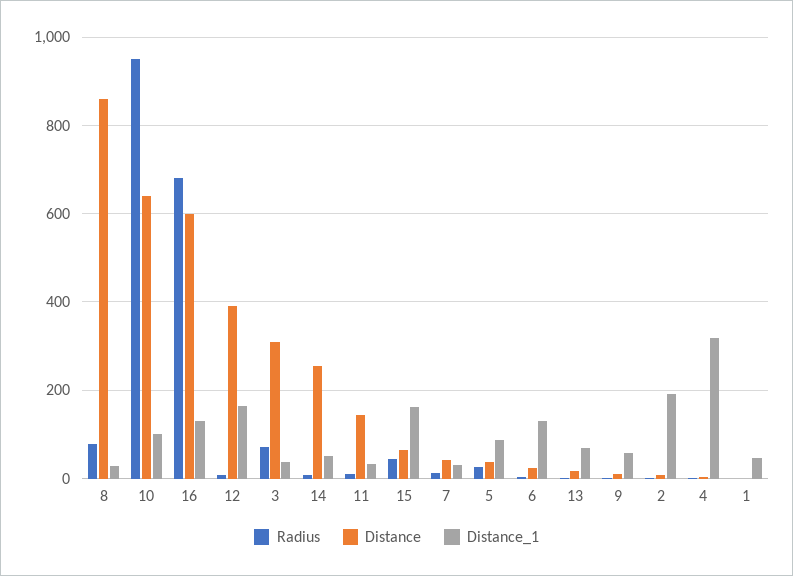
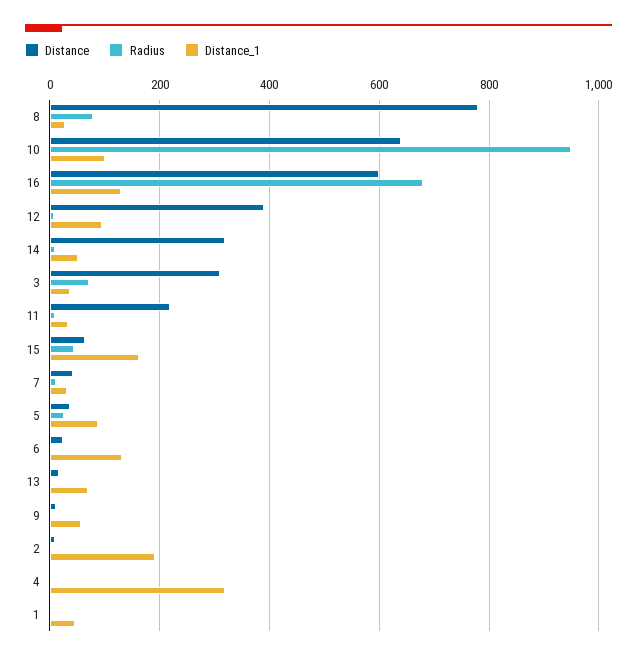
  {
    "Radius": {
      "8": 80,
      "10": 960,
      "16": 680,
      "12": 0,
      "3": 80,
      "14": 0,
      "11": 0,
      "15": 40,
      "7": 20,
      "5": 20,
      "6": 0,
      "13": 0,
      "9": 0,
      "2": 0,
      "4": 0,
      "1": 0
    },
    "Distance": {
-     "8": 860,
+     "8": 780,
      "10": 640,
      "16": 600,
      "12": 400,
      "3": 320,
-     "14": 260,
+     "14": 320,
-     "11": 140,
+     "11": 220,
      "15": 60,
      "7": 40,
      "5": 40,
      "6": 20,
      "13": 20,
      "9": 20,
      "2": 0,
      "4": 0,
      "1": 0
    },
    "Distance_1": {
      "8": 20,
      "10": 100,
      "16": 140,
-     "12": 160,
+     "12": 100,
      "3": 40,
      "14": 60,
      "11": 40,
      "15": 160,
      "7": 40,
      "5": 80,
      "6": 140,
      "13": 80,
      "9": 60,
      "2": 200,
      "4": 320,
      "1": 40
    }
  }

